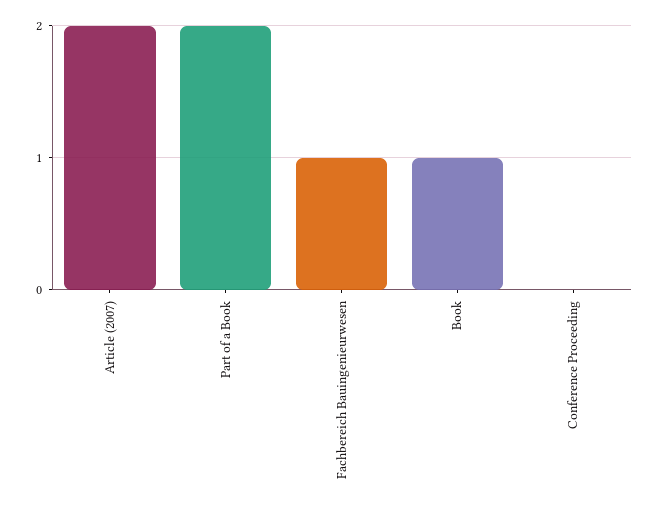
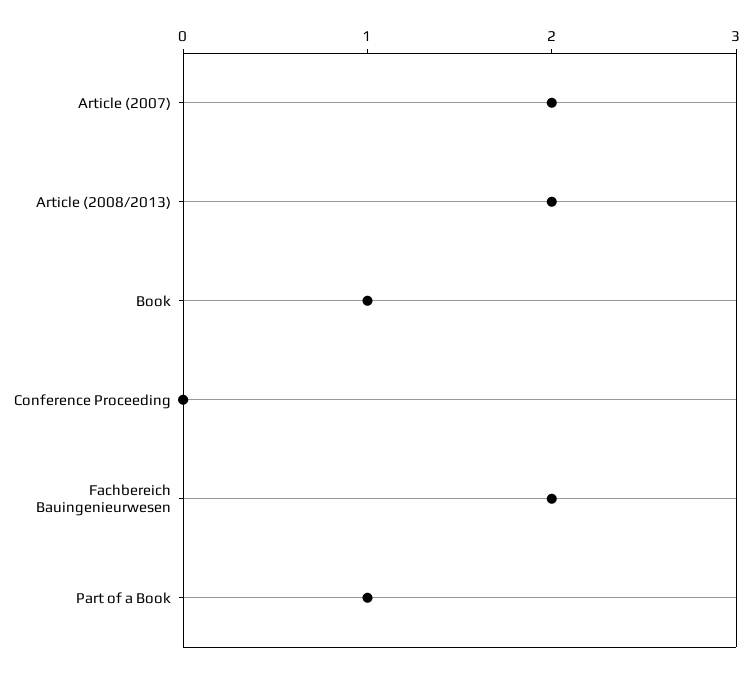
  {
    "Article (2007)": 2,
-   "Part of a Book": 2,
+   "Part of a Book": 1,
-   "Fachbereich Bauingenieurwesen": 1,
+   "Fachbereich Bauingenieurwesen": 2,
    "Book": 1,
-   "Conference Proceeding": 0
+   "Conference Proceeding": 0,
+   "Article (2008/2013)": 2
  }

